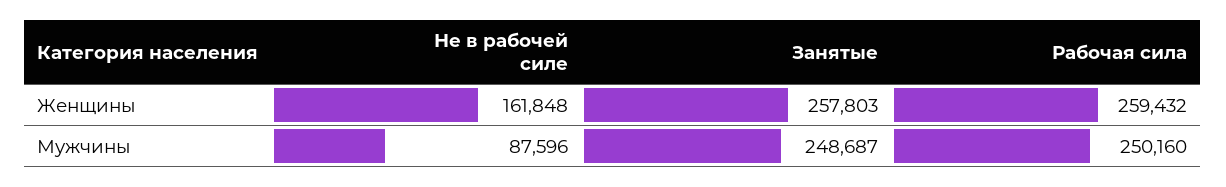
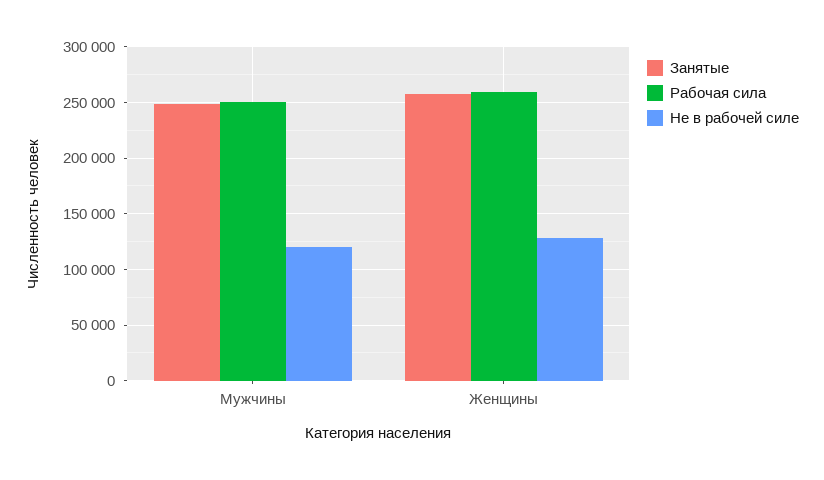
  {
    "Не в рабочей силе": {
-     "Женщины": 161848,
+     "Женщины": 130000,
-     "Мужчины": 87596
+     "Мужчины": 120000
    },
    "Занятые": {
      "Женщины": 257803,
      "Мужчины": 248687
    },
    "Рабочая сила": {
      "Женщины": 259432,
      "Мужчины": 250160
    }
  }

